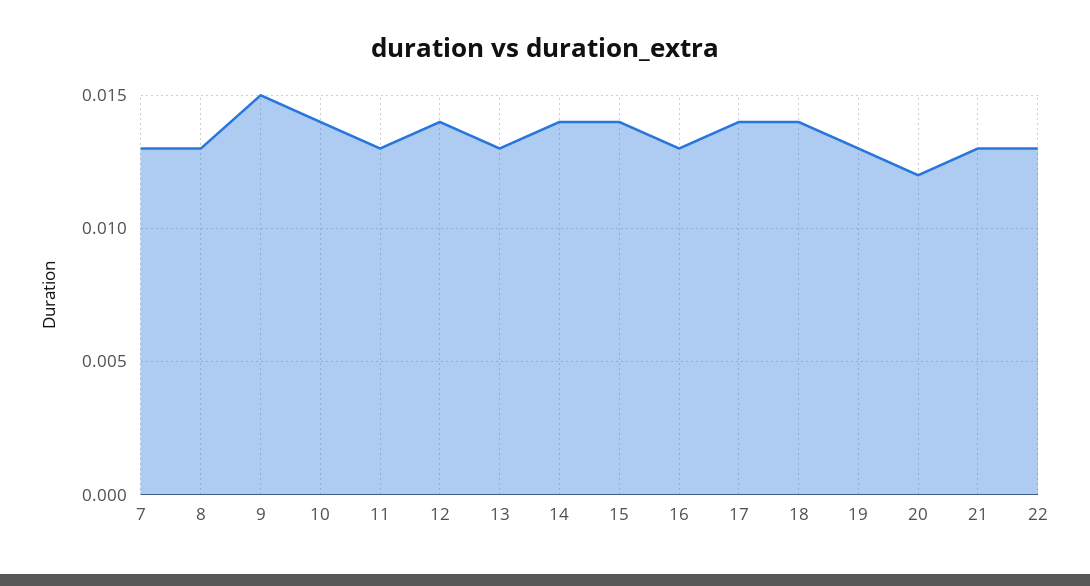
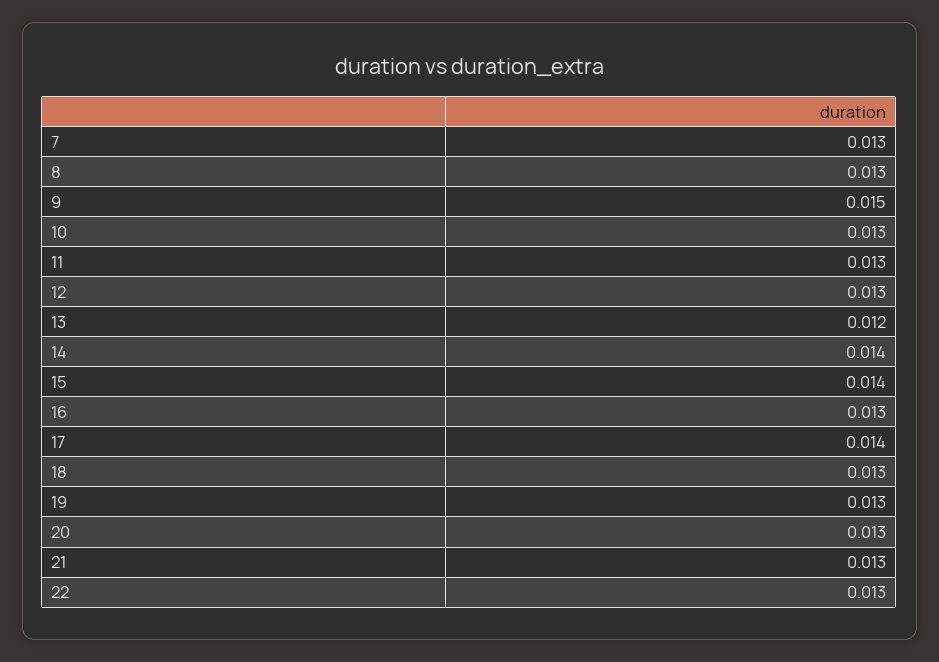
  {
    "7": 0.013,
    "8": 0.013,
    "9": 0.015,
-   "10": 0.014,
+   "10": 0.013,
    "11": 0.013,
-   "12": 0.014,
+   "12": 0.013,
-   "13": 0.013,
+   "13": 0.012,
    "14": 0.014,
    "15": 0.014,
    "16": 0.013,
    "17": 0.014,
-   "18": 0.014,
+   "18": 0.013,
    "19": 0.013,
-   "20": 0.012,
+   "20": 0.013,
    "21": 0.013,
    "22": 0.013
  }

